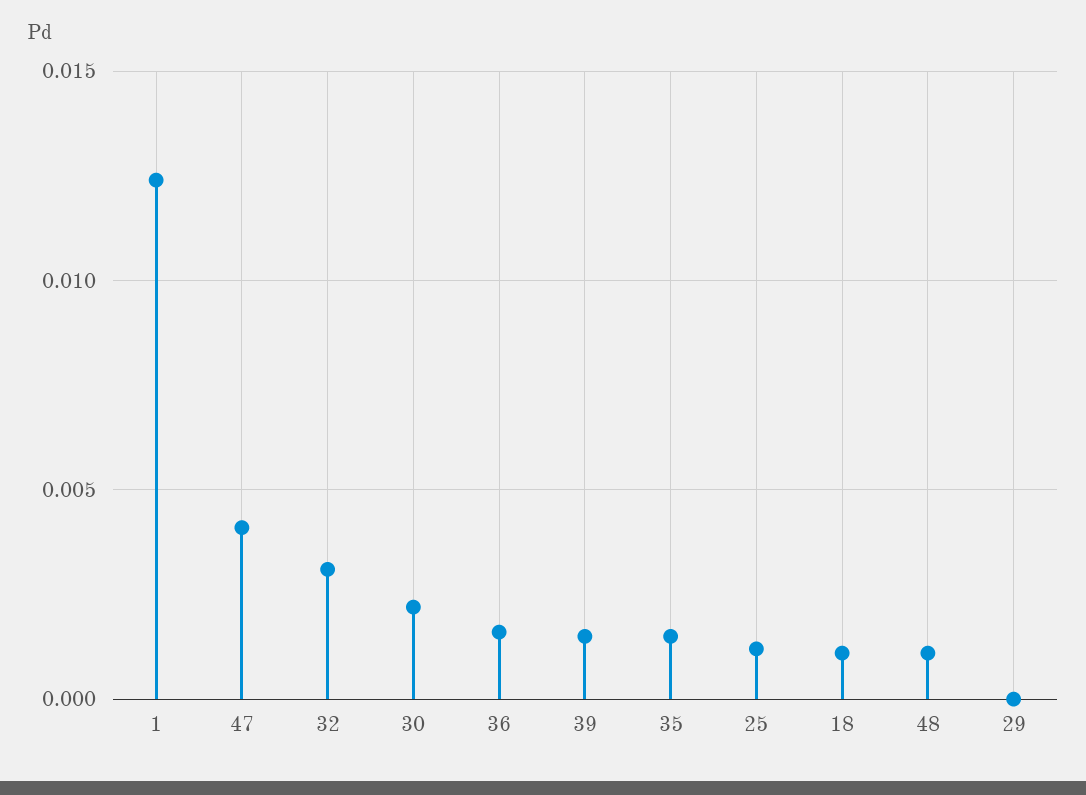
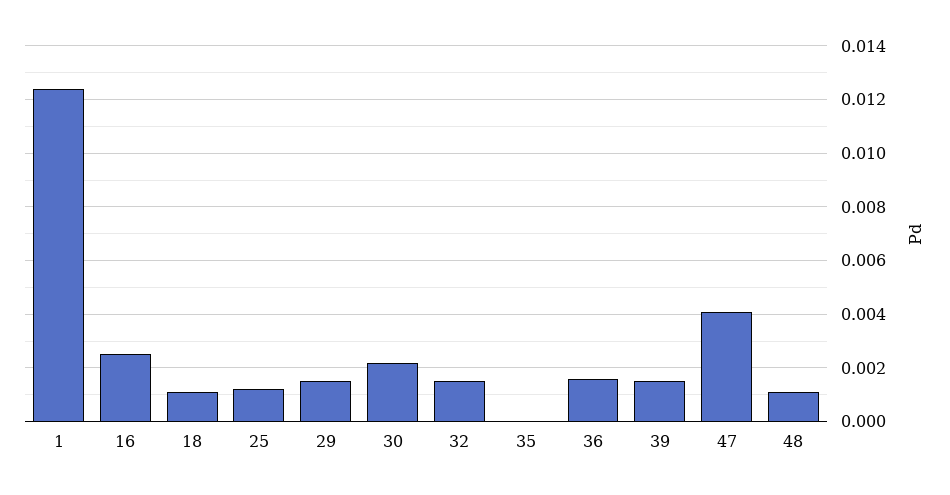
  {
    "1": 0.0125,
    "47": 0.004,
-   "32": 0.003,
+   "32": 0.0015,
    "30": 0.002,
    "36": 0.0015,
    "39": 0.0015,
-   "35": 0.0015,
+   "35": 0,
    "25": 0.001,
    "18": 0.001,
    "48": 0.001,
-   "29": 0
+   "29": 0.0015,
+   "16": 0.0025
  }

